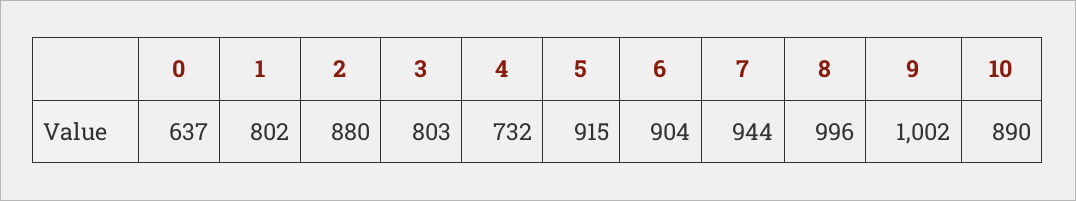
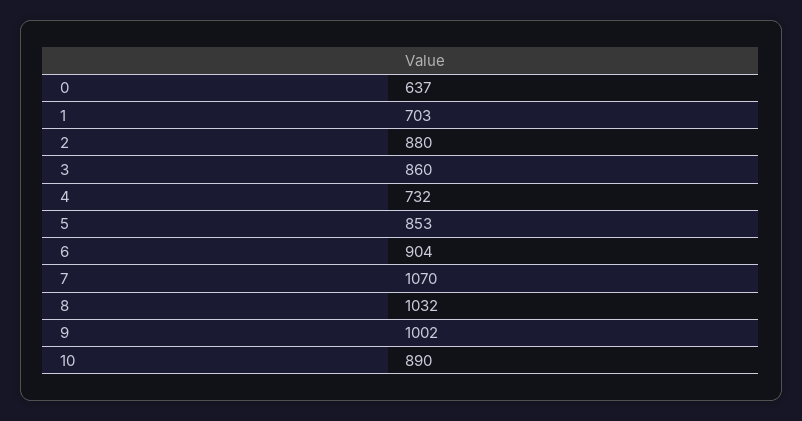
  {
    "0": 637,
-   "1": 802,
+   "1": 703,
    "2": 880,
-   "3": 803,
+   "3": 860,
    "4": 732,
-   "5": 915,
+   "5": 853,
    "6": 904,
-   "7": 944,
+   "7": 1070,
-   "8": 996,
+   "8": 1032,
    "9": 1002,
    "10": 890
  }

